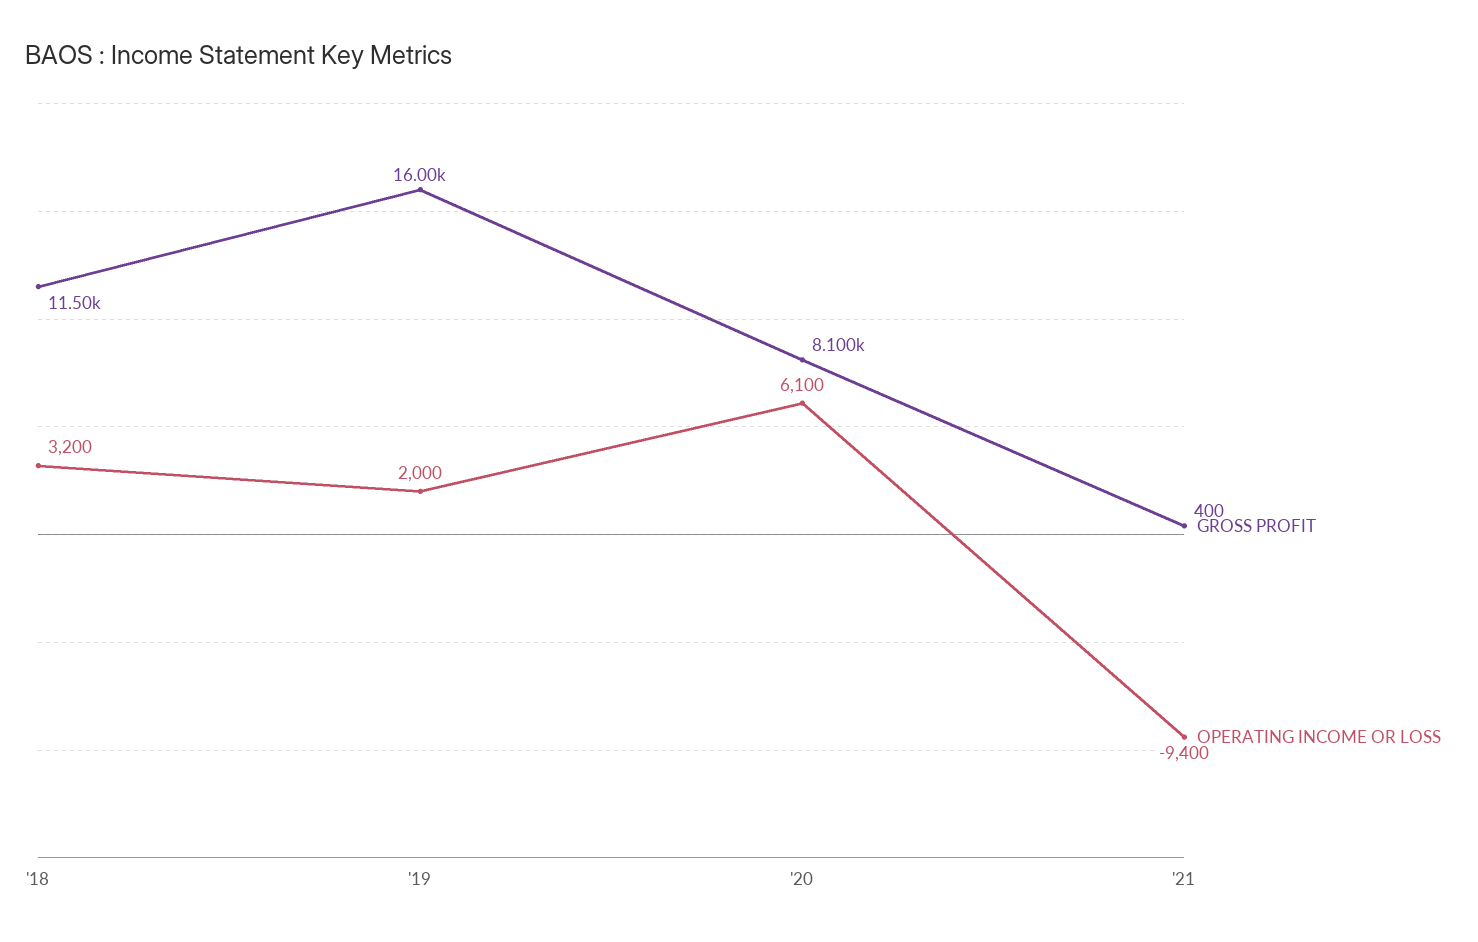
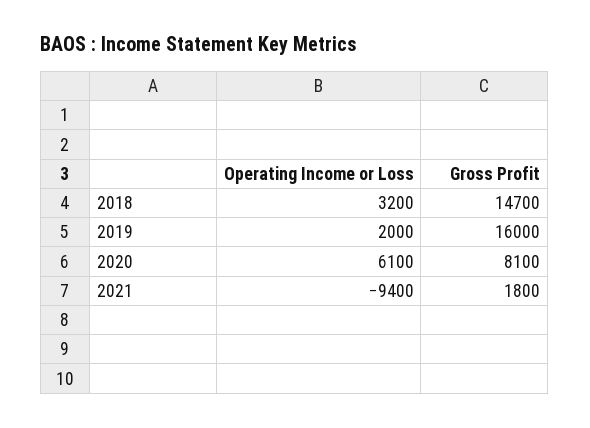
  {
    "GROSS PROFIT": {
-     "'18": 11500,
+     "'18": 14700,
      "'19": 16000,
      "'20": 8100,
-     "'21": 400
+     "'21": 1800
    },
    "OPERATING INCOME OR LOSS": {
      "'18": 3200,
      "'19": 2000,
      "'20": 6100,
      "'21": -9400
    }
  }

